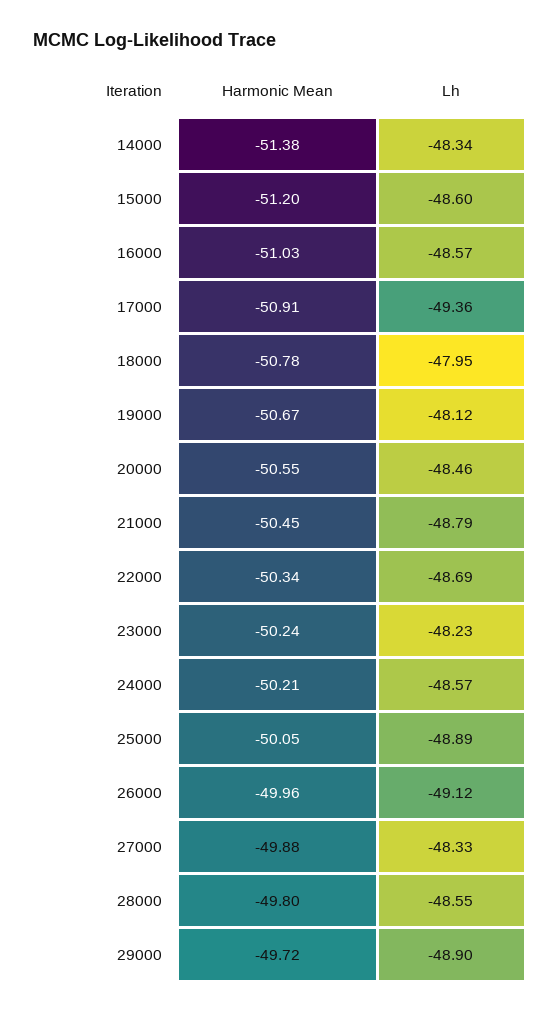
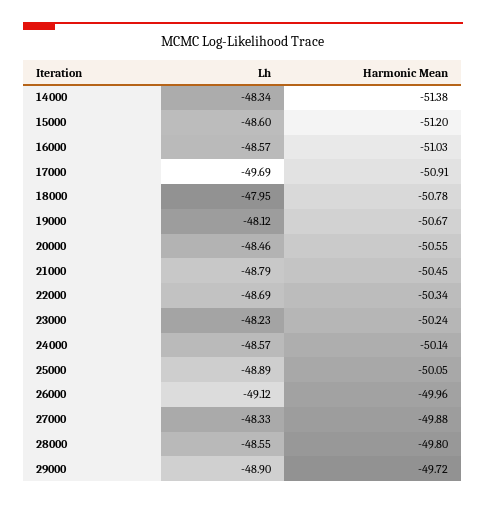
  {
    "Harmonic Mean": {
      "14000": -51.38,
      "15000": -51.2,
      "16000": -51.03,
      "17000": -50.91,
      "18000": -50.78,
      "19000": -50.67,
      "20000": -50.55,
      "21000": -50.45,
      "22000": -50.34,
      "23000": -50.24,
-     "24000": -50.21,
+     "24000": -50.14,
      "25000": -50.05,
      "26000": -49.96,
      "27000": -49.88,
      "28000": -49.8,
      "29000": -49.72
    },
    "Lh": {
      "14000": -48.34,
      "15000": -48.6,
      "16000": -48.57,
-     "17000": -49.36,
+     "17000": -49.69,
      "18000": -47.95,
      "19000": -48.12,
      "20000": -48.46,
      "21000": -48.79,
      "22000": -48.69,
      "23000": -48.23,
      "24000": -48.57,
      "25000": -48.89,
      "26000": -49.12,
      "27000": -48.33,
      "28000": -48.55,
      "29000": -48.9
    }
  }

